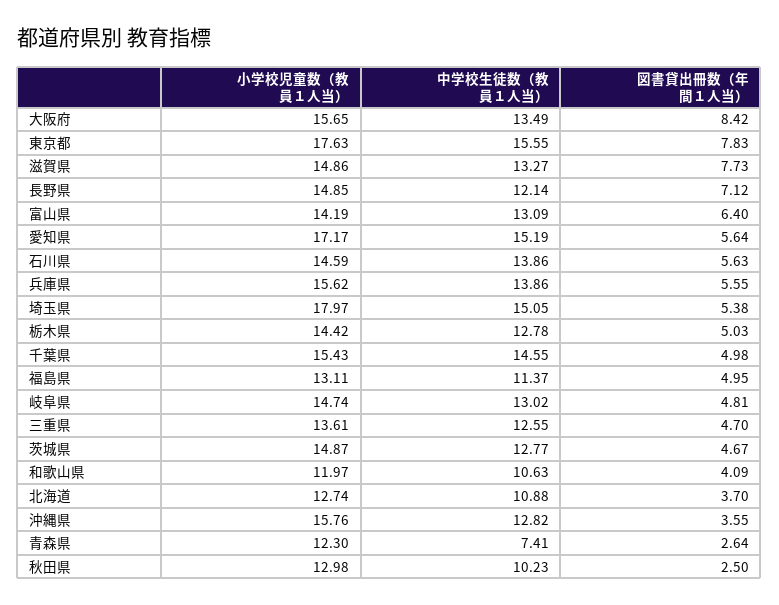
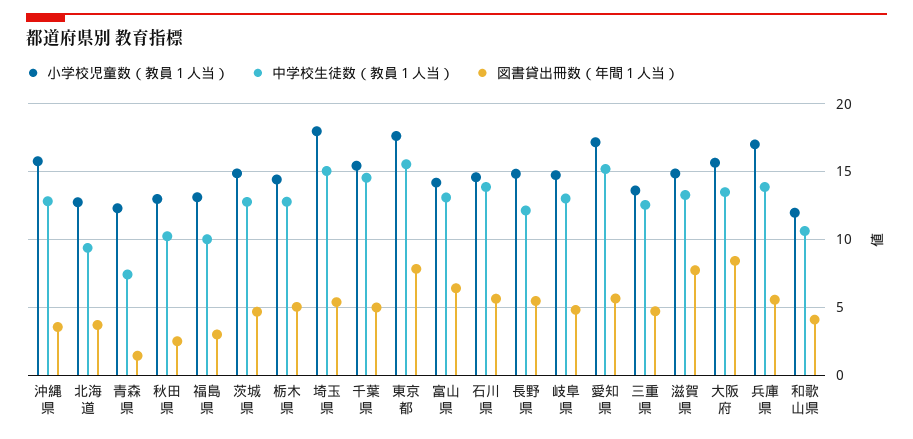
  {
    "小学校児童数（教員１人当）": {
      "大阪府": 15.65,
      "東京都": 17.63,
      "滋賀県": 14.86,
      "長野県": 14.85,
      "富山県": 14.19,
      "愛知県": 17.17,
      "石川県": 14.59,
-     "兵庫県": 15.62,
+     "兵庫県": 17,
      "埼玉県": 17.97,
      "栃木県": 14.42,
      "千葉県": 15.43,
      "福島県": 13.11,
      "岐阜県": 14.74,
      "三重県": 13.61,
      "茨城県": 14.87,
      "和歌山県": 11.97,
      "北海道": 12.74,
      "沖縄県": 15.76,
      "青森県": 12.3,
      "秋田県": 12.98
    },
    "中学校生徒数（教員１人当）": {
      "大阪府": 13.49,
      "東京都": 15.55,
      "滋賀県": 13.27,
      "長野県": 12.14,
      "富山県": 13.09,
      "愛知県": 15.19,
      "石川県": 13.86,
      "兵庫県": 13.86,
      "埼玉県": 15.05,
      "栃木県": 12.78,
      "千葉県": 14.55,
-     "福島県": 11.37,
+     "福島県": 10,
      "岐阜県": 13.02,
      "三重県": 12.55,
      "茨城県": 12.77,
      "和歌山県": 10.63,
-     "北海道": 10.88,
+     "北海道": 9.5,
      "沖縄県": 12.82,
      "青森県": 7.41,
      "秋田県": 10.23
    },
    "図書貸出冊数（年間１人当）": {
      "大阪府": 8.42,
      "東京都": 7.83,
      "滋賀県": 7.73,
-     "長野県": 7.12,
+     "長野県": 5.5,
      "富山県": 6.4,
      "愛知県": 5.64,
      "石川県": 5.63,
      "兵庫県": 5.55,
      "埼玉県": 5.38,
      "栃木県": 5.03,
      "千葉県": 4.98,
-     "福島県": 4.95,
+     "福島県": 3,
      "岐阜県": 4.81,
      "三重県": 4.7,
      "茨城県": 4.67,
      "和歌山県": 4.09,
      "北海道": 3.7,
      "沖縄県": 3.55,
-     "青森県": 2.64,
+     "青森県": 1.5,
      "秋田県": 2.5
    }
  }

